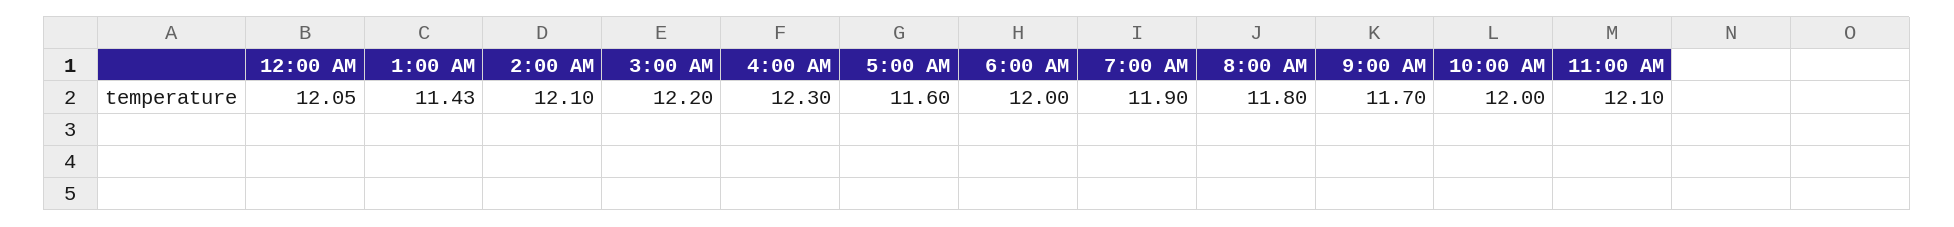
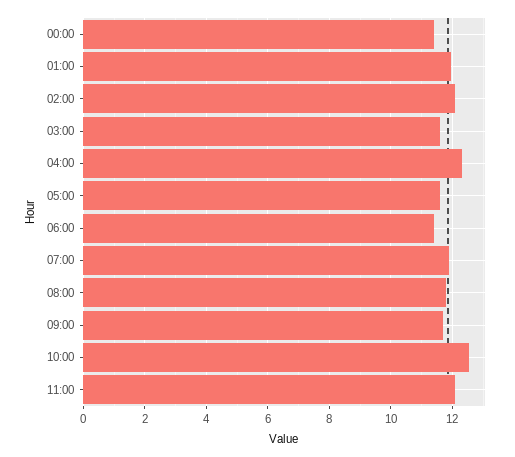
  {
-   "12:00 AM": 12.05,
+   "12:00 AM": 11.4,
-   "1:00 AM": 11.43,
+   "1:00 AM": 12,
    "2:00 AM": 12.1,
-   "3:00 AM": 12.2,
+   "3:00 AM": 11.6,
    "4:00 AM": 12.3,
    "5:00 AM": 11.6,
-   "6:00 AM": 12,
+   "6:00 AM": 11.4,
    "7:00 AM": 11.9,
    "8:00 AM": 11.8,
    "9:00 AM": 11.7,
-   "10:00 AM": 12,
+   "10:00 AM": 12.6,
    "11:00 AM": 12.1
  }

